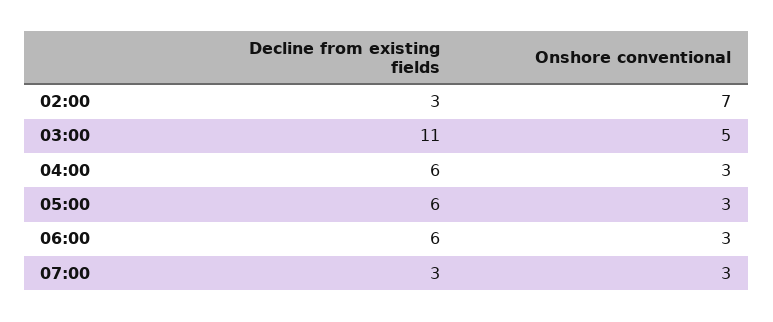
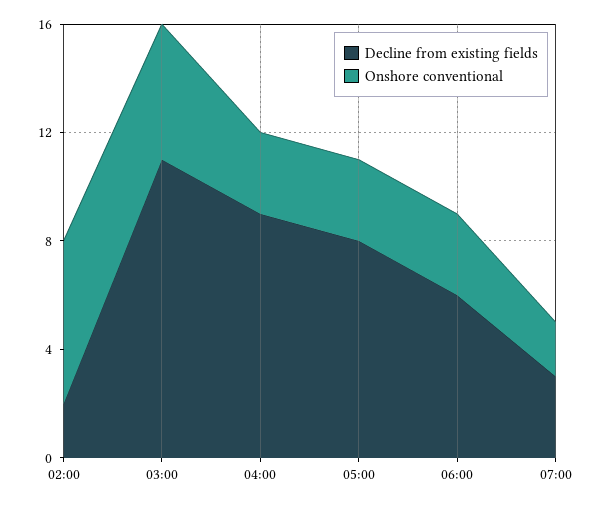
  {
    "Decline from existing fields": {
-     "02:00": 3,
+     "02:00": 2,
      "03:00": 11,
-     "04:00": 6,
+     "04:00": 9,
-     "05:00": 6,
+     "05:00": 8,
      "06:00": 6,
      "07:00": 3
    },
    "Onshore conventional": {
-     "02:00": 7,
+     "02:00": 6,
      "03:00": 5,
      "04:00": 3,
      "05:00": 3,
      "06:00": 3,
-     "07:00": 3
+     "07:00": 2
    }
  }

